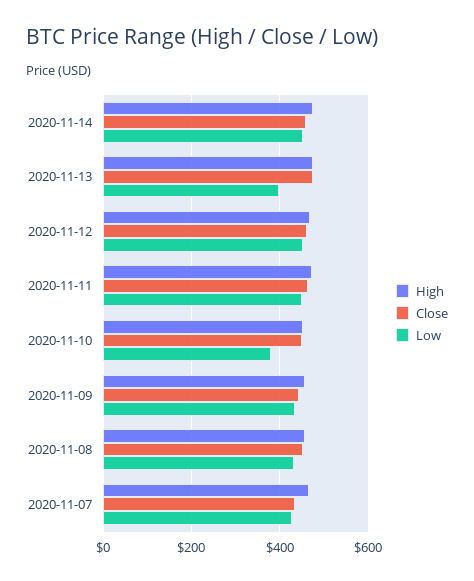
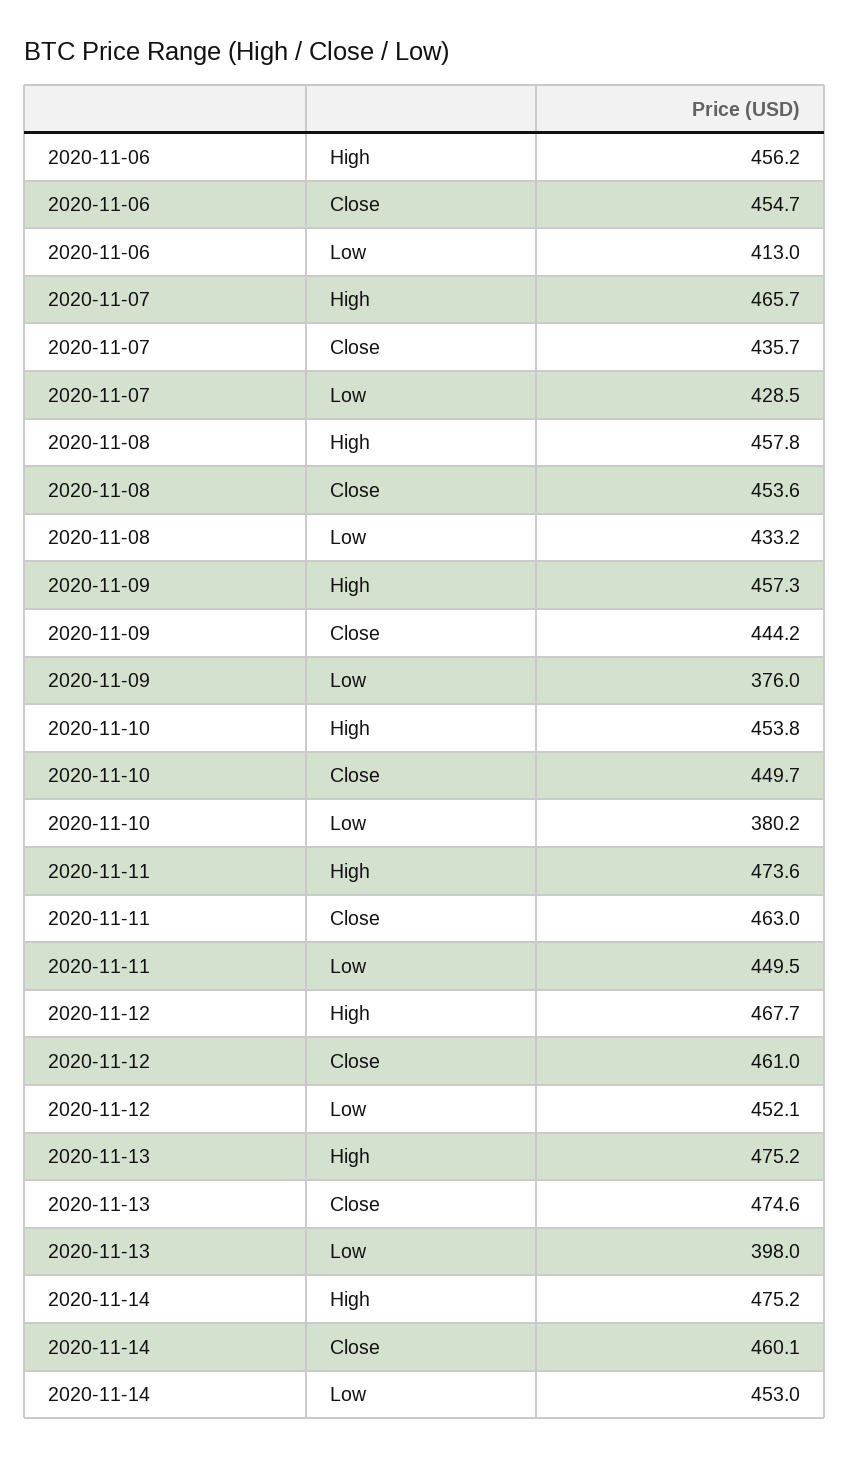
  {
    "High": {
      "2020-11-14": 475.2,
      "2020-11-13": 475.2,
      "2020-11-12": 467.7,
      "2020-11-11": 473.6,
      "2020-11-10": 453.8,
      "2020-11-09": 457.3,
      "2020-11-08": 457.8,
-     "2020-11-07": 465.7
+     "2020-11-07": 465.7,
+     "2020-11-06": 456.2
    },
    "Close": {
      "2020-11-14": 460.1,
      "2020-11-13": 474.6,
      "2020-11-12": 461,
      "2020-11-11": 463,
      "2020-11-10": 449.7,
      "2020-11-09": 444.2,
      "2020-11-08": 453.6,
-     "2020-11-07": 435.7
+     "2020-11-07": 435.7,
+     "2020-11-06": 454.7
    },
    "Low": {
      "2020-11-14": 453,
      "2020-11-13": 398,
      "2020-11-12": 452.1,
      "2020-11-11": 449.5,
      "2020-11-10": 380.2,
-     "2020-11-09": 440,
+     "2020-11-09": 376,
      "2020-11-08": 433.2,
-     "2020-11-07": 428.5
+     "2020-11-07": 428.5,
+     "2020-11-06": 413
    }
  }

